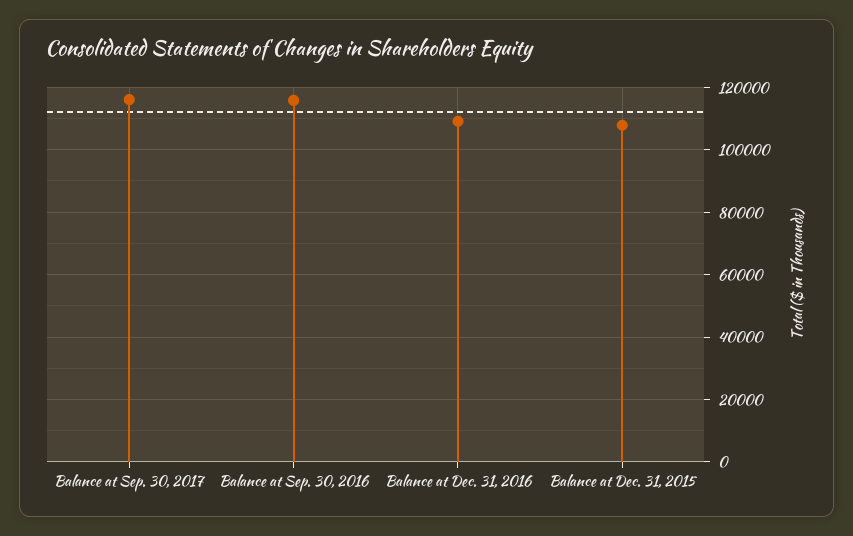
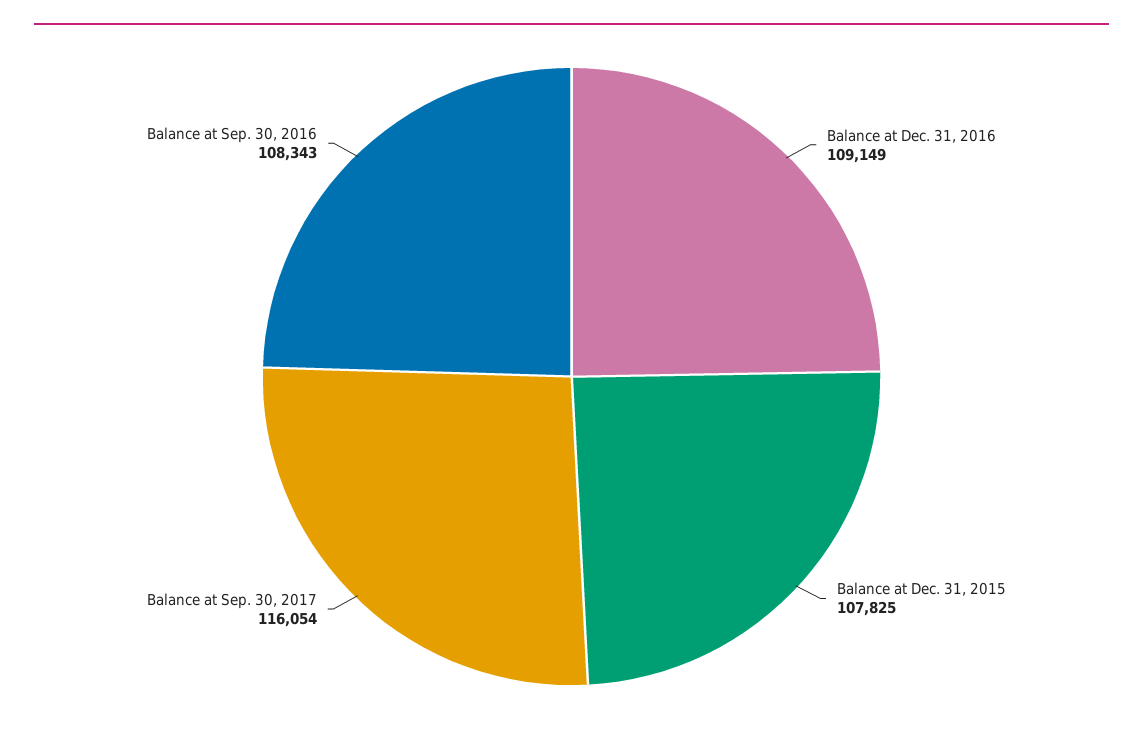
  {
    "Balance at Sep. 30, 2017": 116054,
-   "Balance at Sep. 30, 2016": 116000,
+   "Balance at Sep. 30, 2016": 108343,
    "Balance at Dec. 31, 2016": 109149,
    "Balance at Dec. 31, 2015": 107825
  }

